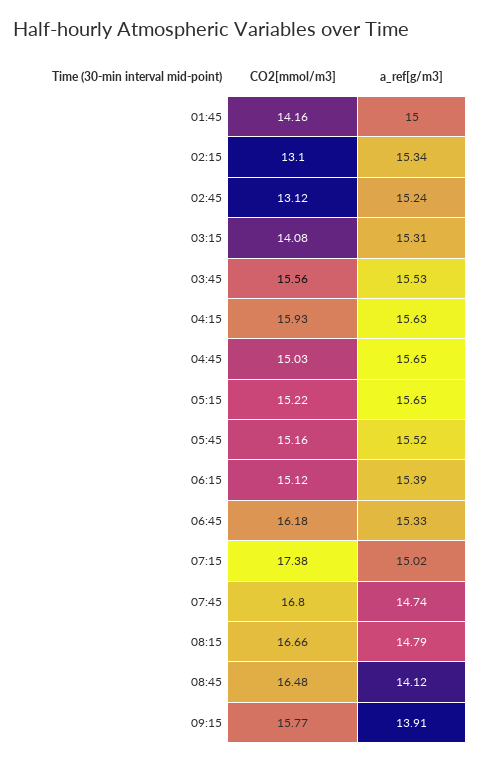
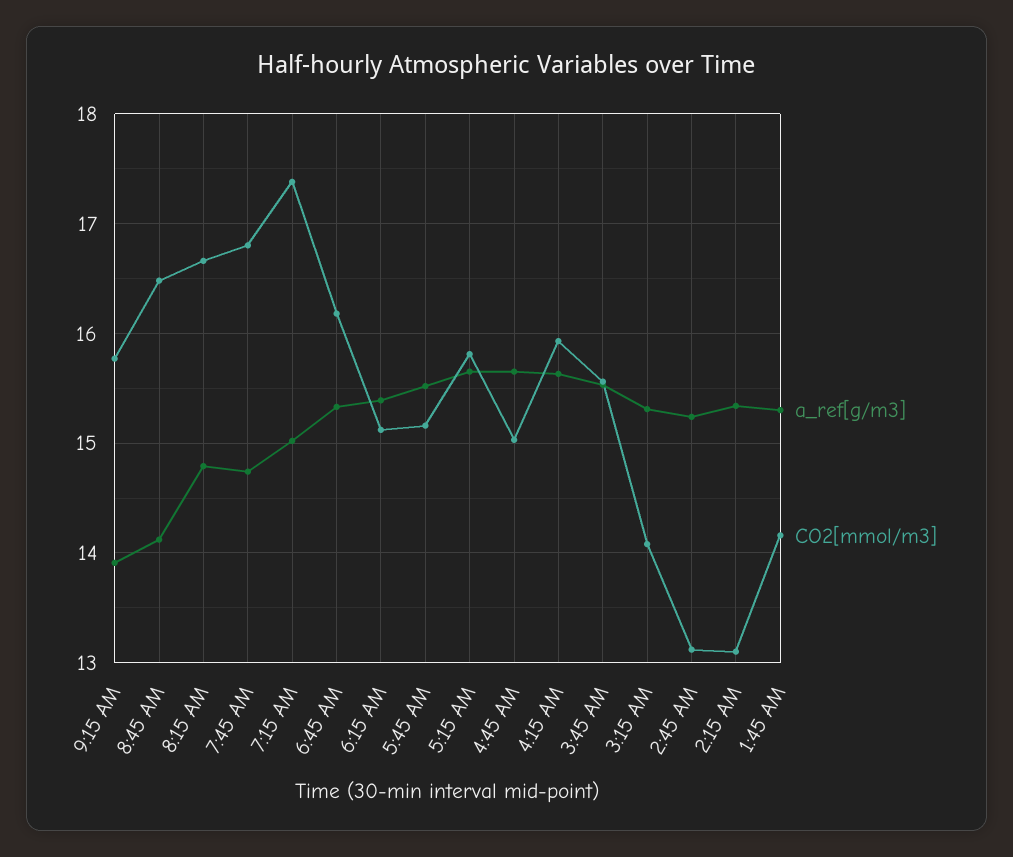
  {
    "CO2[mmol/m3]": {
      "01:45": 14.16,
      "02:15": 13.1,
      "02:45": 13.12,
      "03:15": 14.08,
      "03:45": 15.56,
      "04:15": 15.93,
      "04:45": 15.03,
-     "05:15": 15.22,
+     "05:15": 15.8,
      "05:45": 15.16,
      "06:15": 15.12,
      "06:45": 16.18,
      "07:15": 17.38,
      "07:45": 16.8,
      "08:15": 16.66,
      "08:45": 16.48,
      "09:15": 15.77
    },
    "a_ref[g/m3]": {
-     "01:45": 15,
+     "01:45": 15.3,
      "02:15": 15.34,
      "02:45": 15.24,
      "03:15": 15.31,
      "03:45": 15.53,
      "04:15": 15.63,
      "04:45": 15.65,
      "05:15": 15.65,
      "05:45": 15.52,
      "06:15": 15.39,
      "06:45": 15.33,
      "07:15": 15.02,
      "07:45": 14.74,
      "08:15": 14.79,
      "08:45": 14.12,
      "09:15": 13.91
    }
  }

